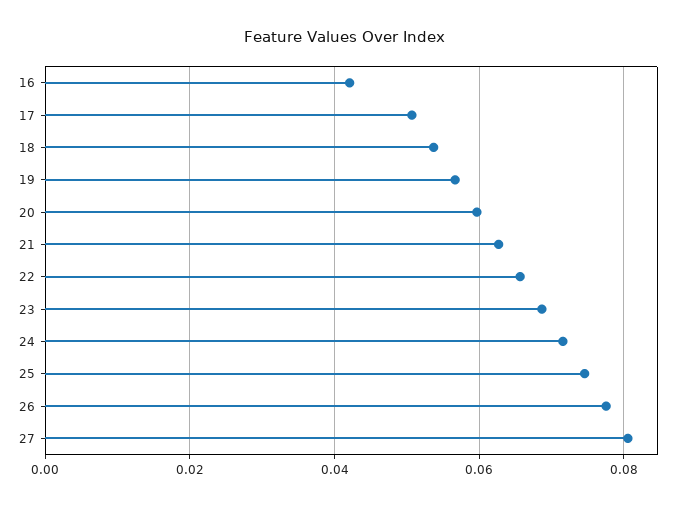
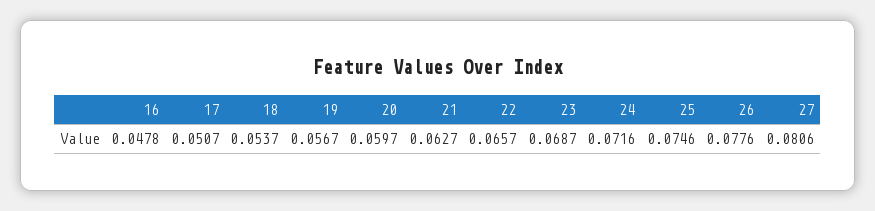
  {
-   "16": 0.042,
+   "16": 0.0478,
    "17": 0.0507,
    "18": 0.0537,
    "19": 0.0567,
    "20": 0.0597,
    "21": 0.0627,
    "22": 0.0657,
    "23": 0.0687,
    "24": 0.0716,
    "25": 0.0746,
    "26": 0.0776,
    "27": 0.0806
  }

